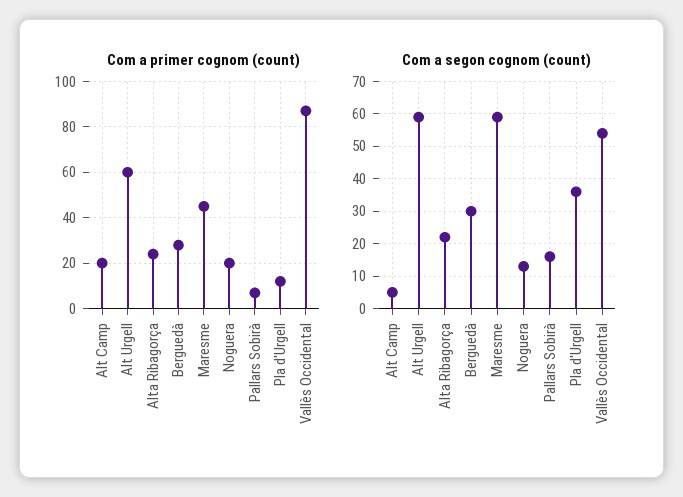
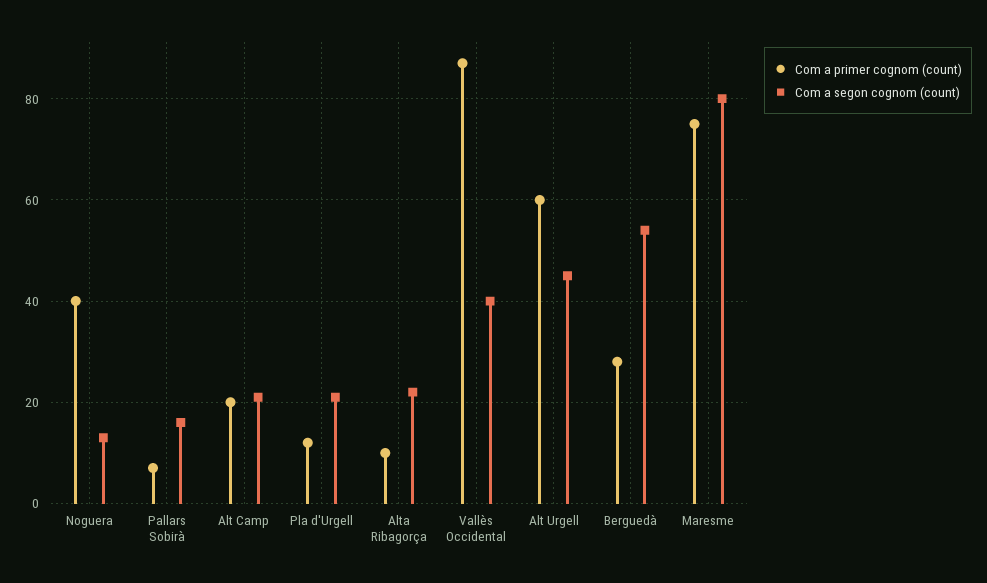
  {
    "Com a primer cognom (count)": {
      "Alt Camp": 20,
      "Alt Urgell": 60,
-     "Alta Ribagorça": 25,
+     "Alta Ribagorça": 10,
      "Berguedà": 30,
-     "Maresme": 45,
+     "Maresme": 75,
-     "Noguera": 20,
+     "Noguera": 40,
      "Pallars Sobirà": 5,
      "Pla d'Urgell": 10,
      "Vallès Occidental": 85
    },
    "Com a segon cognom (count)": {
-     "Alt Camp": 5,
+     "Alt Camp": 20,
-     "Alt Urgell": 60,
+     "Alt Urgell": 45,
      "Alta Ribagorça": 20,
-     "Berguedà": 30,
+     "Berguedà": 55,
-     "Maresme": 60,
+     "Maresme": 80,
      "Noguera": 15,
      "Pallars Sobirà": 15,
-     "Pla d'Urgell": 35,
+     "Pla d'Urgell": 20,
-     "Vallès Occidental": 55
+     "Vallès Occidental": 40
    }
  }

